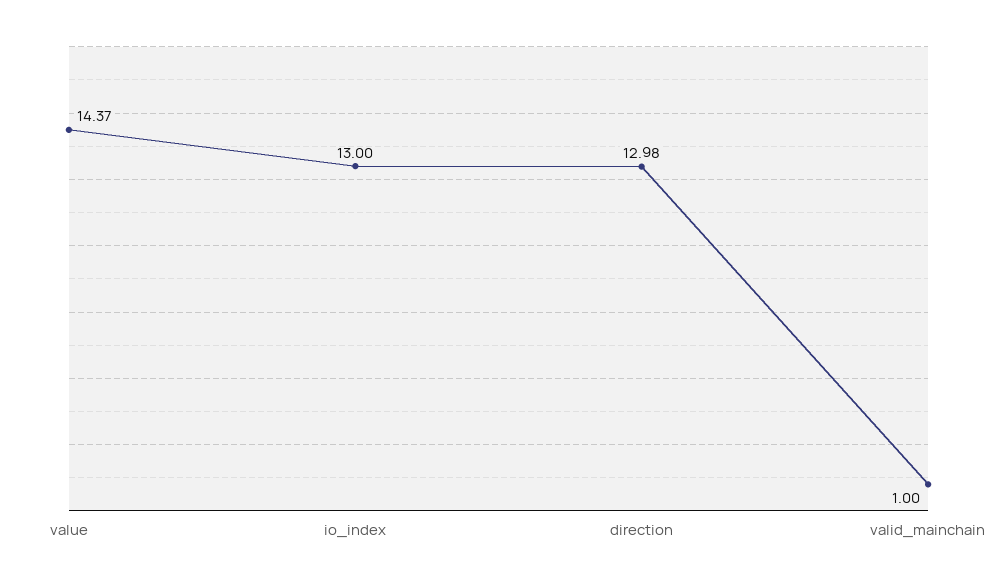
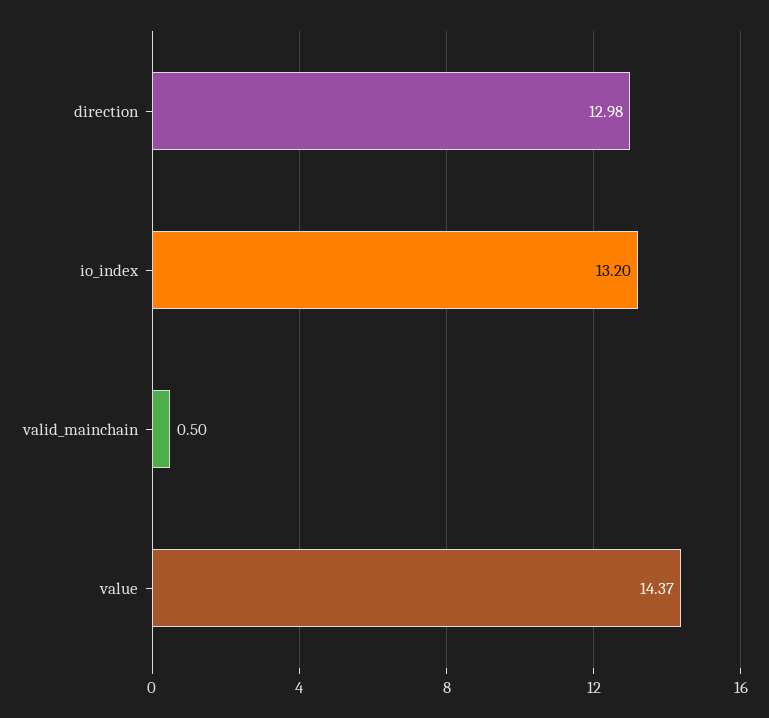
  {
    "value": 14.37,
-   "io_index": 13,
+   "io_index": 13.2,
    "direction": 12.98,
-   "valid_mainchain": 1
+   "valid_mainchain": 0.5
  }

